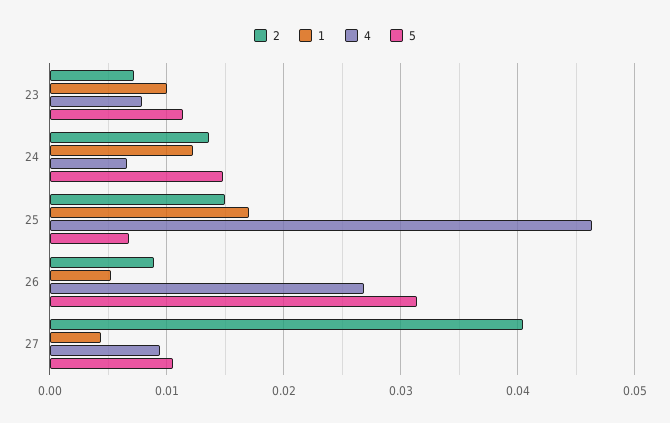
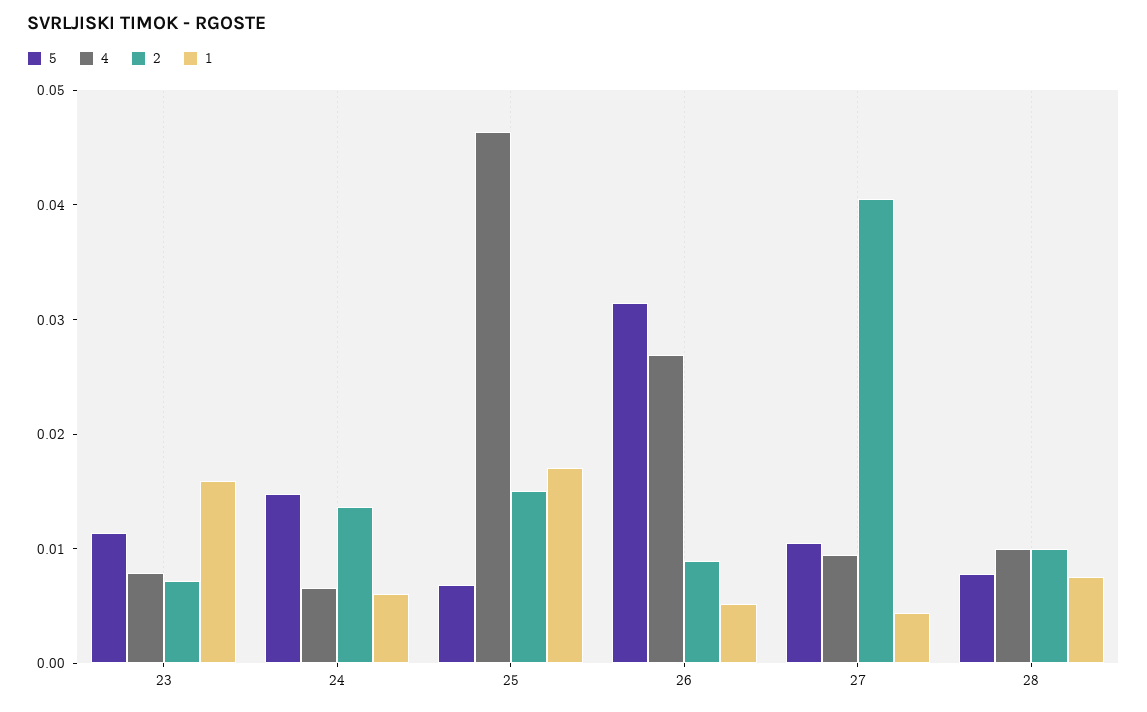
  {
    "2": {
      "23": 0.007,
      "24": 0.014,
      "25": 0.015,
      "26": 0.009,
-     "27": 0.041
+     "27": 0.041,
+     "28": 0.01
    },
    "1": {
-     "23": 0.01,
+     "23": 0.016,
-     "24": 0.012,
+     "24": 0.006,
      "25": 0.017,
      "26": 0.005,
-     "27": 0.004
+     "27": 0.004,
+     "28": 0.008
    },
    "4": {
      "23": 0.008,
      "24": 0.007,
      "25": 0.046,
      "26": 0.027,
-     "27": 0.009
+     "27": 0.009,
+     "28": 0.01
    },
    "5": {
      "23": 0.011,
      "24": 0.015,
      "25": 0.007,
      "26": 0.031,
-     "27": 0.011
+     "27": 0.011,
+     "28": 0.008
    }
  }

